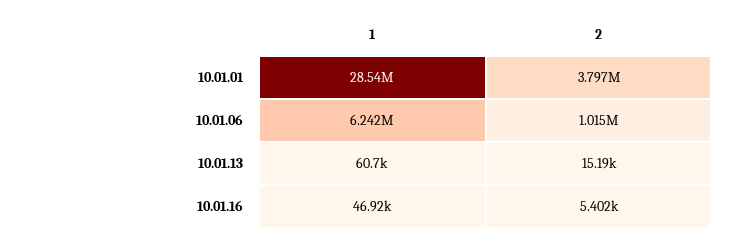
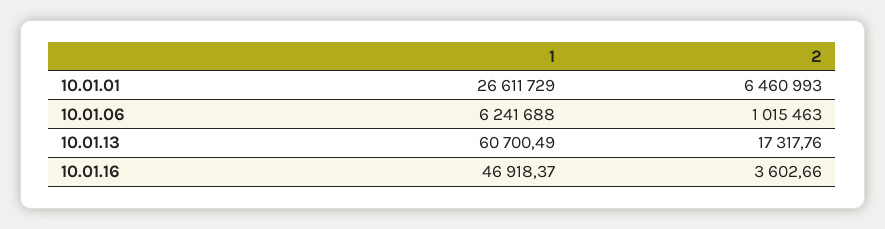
  {
    "1": {
-     "10.01.01": 28540000,
+     "10.01.01": 26611729,
      "10.01.06": 6241688,
      "10.01.13": 60700.49,
      "10.01.16": 46918.37
    },
    "2": {
-     "10.01.01": 3797000,
+     "10.01.01": 6460993,
      "10.01.06": 1015463,
-     "10.01.13": 15190,
+     "10.01.13": 17317.76,
-     "10.01.16": 5402
+     "10.01.16": 3602.66
    }
  }

